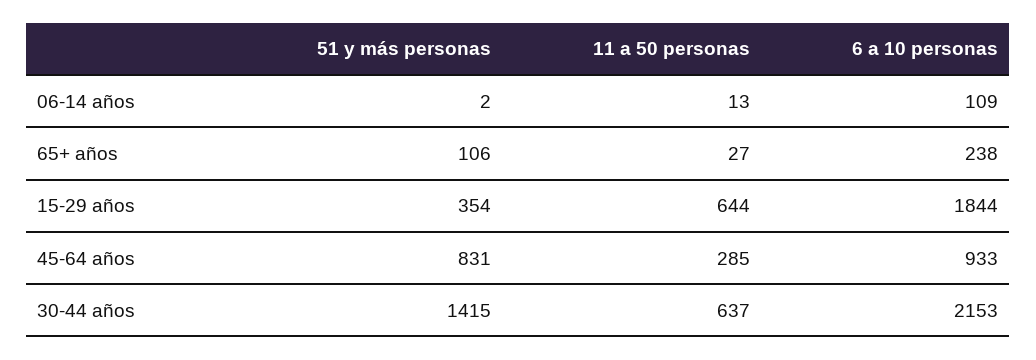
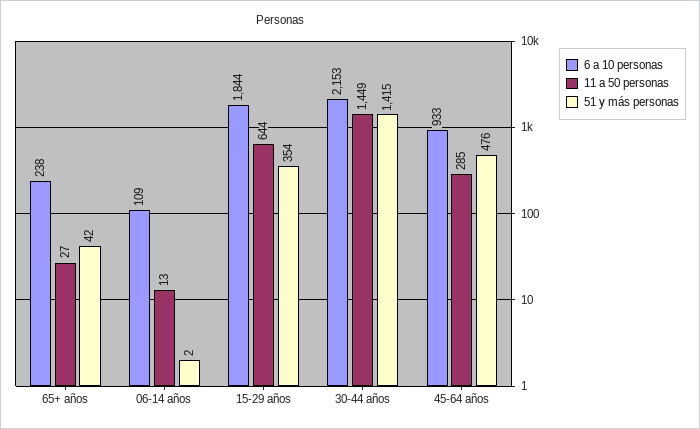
  {
    "51 y más personas": {
      "06-14 años": 2,
-     "65+ años": 106,
+     "65+ años": 42,
      "15-29 años": 354,
-     "45-64 años": 831,
+     "45-64 años": 476,
      "30-44 años": 1415
    },
    "11 a 50 personas": {
      "06-14 años": 13,
      "65+ años": 27,
      "15-29 años": 644,
      "45-64 años": 285,
-     "30-44 años": 637
+     "30-44 años": 1449
    },
    "6 a 10 personas": {
      "06-14 años": 109,
      "65+ años": 238,
      "15-29 años": 1844,
      "45-64 años": 933,
      "30-44 años": 2153
    }
  }

